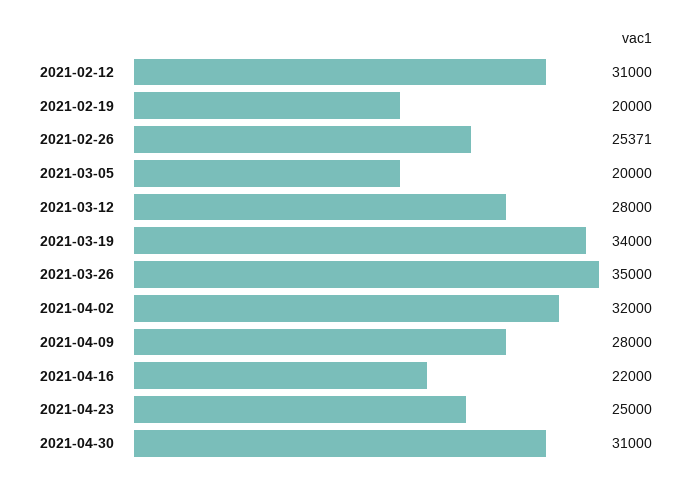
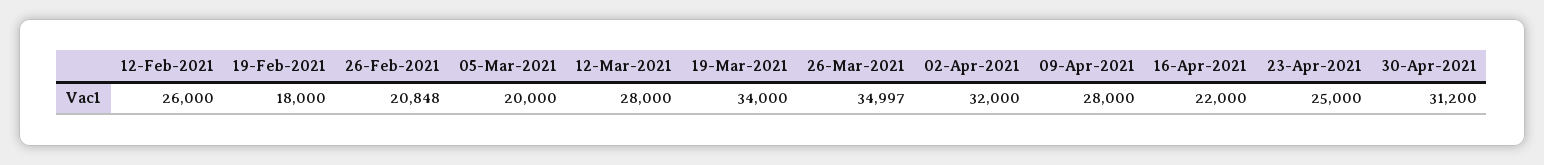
  {
-   "2021-02-12": 31000,
+   "2021-02-12": 26000,
-   "2021-02-19": 20000,
+   "2021-02-19": 18000,
-   "2021-02-26": 25371,
+   "2021-02-26": 20848,
    "2021-03-05": 20000,
    "2021-03-12": 28000,
    "2021-03-19": 34000,
-   "2021-03-26": 35000,
+   "2021-03-26": 34997,
    "2021-04-02": 32000,
    "2021-04-09": 28000,
    "2021-04-16": 22000,
    "2021-04-23": 25000,
-   "2021-04-30": 31000
+   "2021-04-30": 31200
  }

